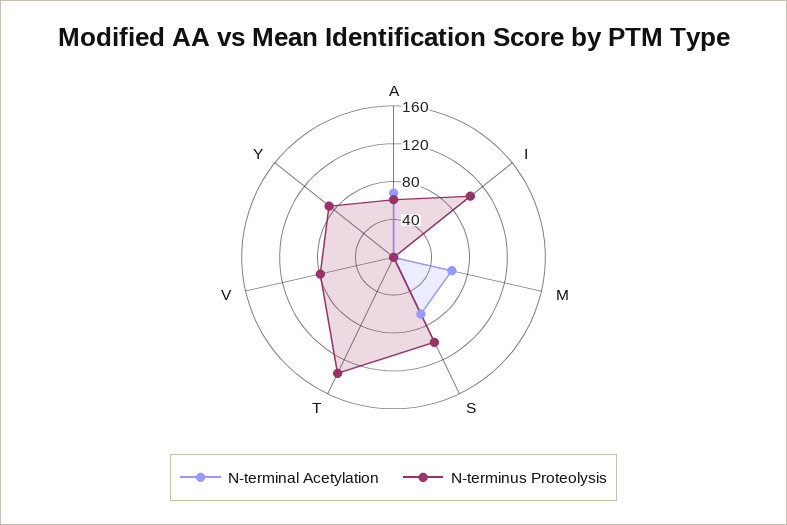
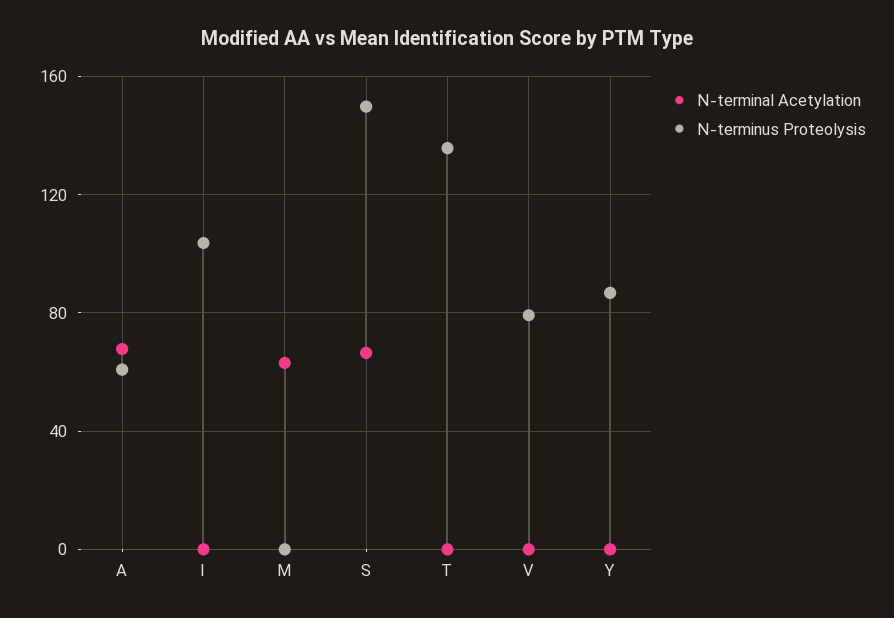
  {
    "N-terminal Acetylation": {
      "A": 70,
      "I": 0,
      "M": 65,
      "S": 65,
      "T": 0,
      "V": 0,
      "Y": 0
    },
    "N-terminus Proteolysis": {
      "A": 60,
      "I": 105,
      "M": 0,
-     "S": 100,
+     "S": 150,
      "T": 135,
      "V": 80,
      "Y": 85
    }
  }

